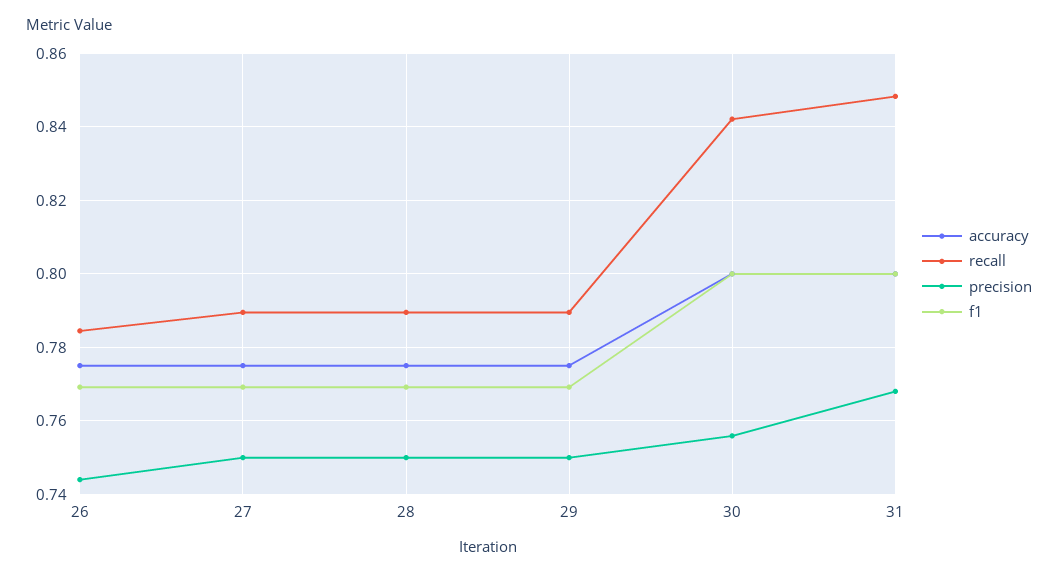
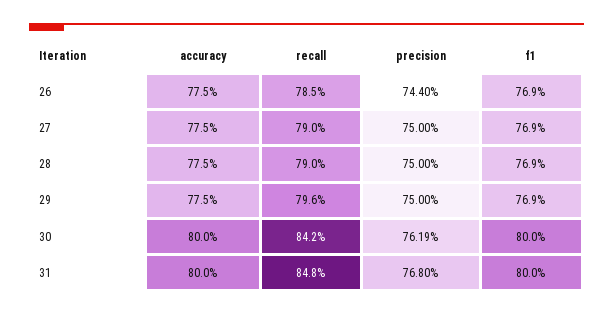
  {
    "accuracy": {
      "26": 0.775,
      "27": 0.775,
      "28": 0.775,
      "29": 0.775,
      "30": 0.8,
      "31": 0.8
    },
    "recall": {
      "26": 0.785,
      "27": 0.79,
      "28": 0.79,
-     "29": 0.79,
+     "29": 0.796,
      "30": 0.842,
      "31": 0.848
    },
    "precision": {
      "26": 0.744,
      "27": 0.75,
      "28": 0.75,
      "29": 0.75,
-     "30": 0.756,
+     "30": 0.7619,
      "31": 0.768
    },
    "f1": {
      "26": 0.769,
      "27": 0.769,
      "28": 0.769,
      "29": 0.769,
      "30": 0.8,
      "31": 0.8
    }
  }

